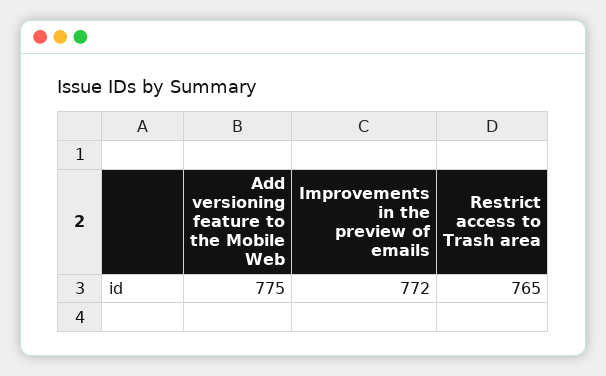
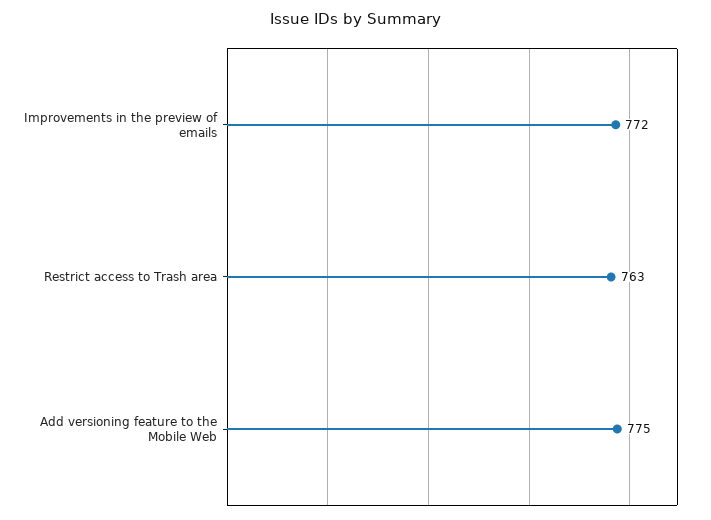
  {
    "Add versioning feature to the Mobile Web": 775,
    "Improvements in the preview of emails": 772,
-   "Restrict access to Trash area": 765
+   "Restrict access to Trash area": 763
  }

